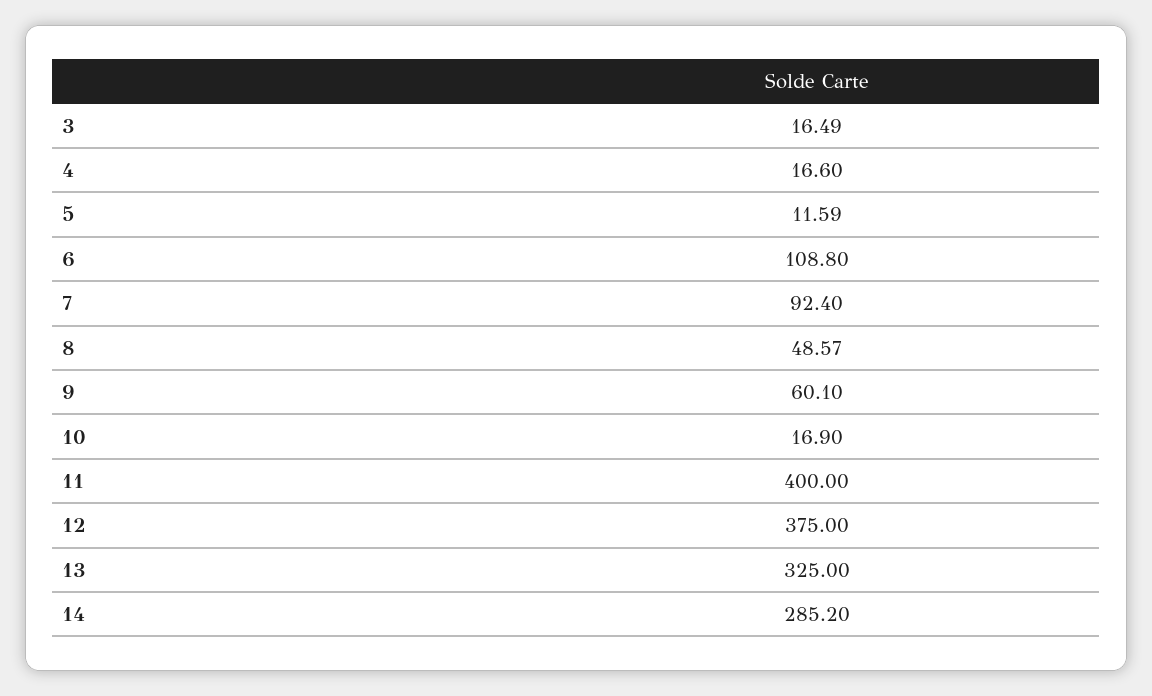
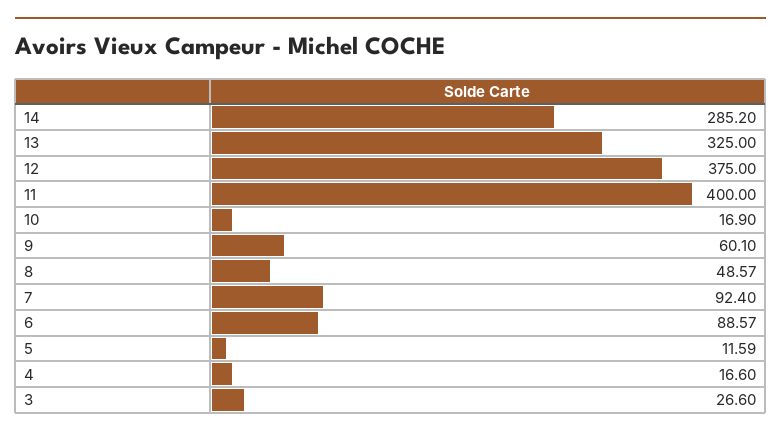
  {
-   "3": 16.49,
+   "3": 26.6,
    "4": 16.6,
    "5": 11.59,
-   "6": 108.8,
+   "6": 88.57,
    "7": 92.4,
    "8": 48.57,
    "9": 60.1,
    "10": 16.9,
    "11": 400,
    "12": 375,
    "13": 325,
    "14": 285.2
  }

